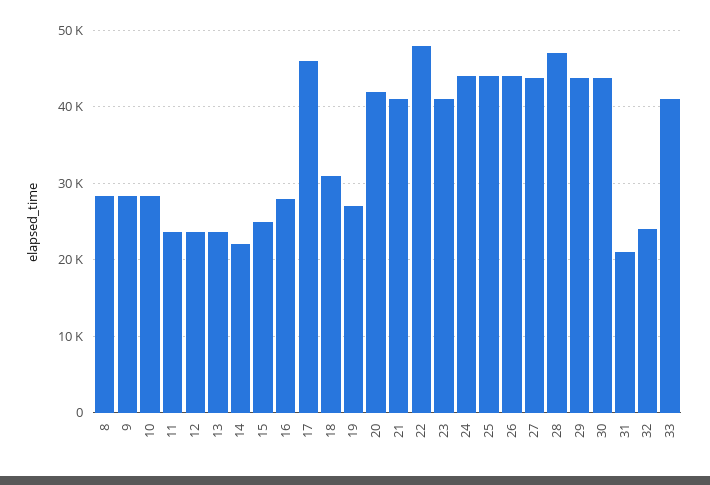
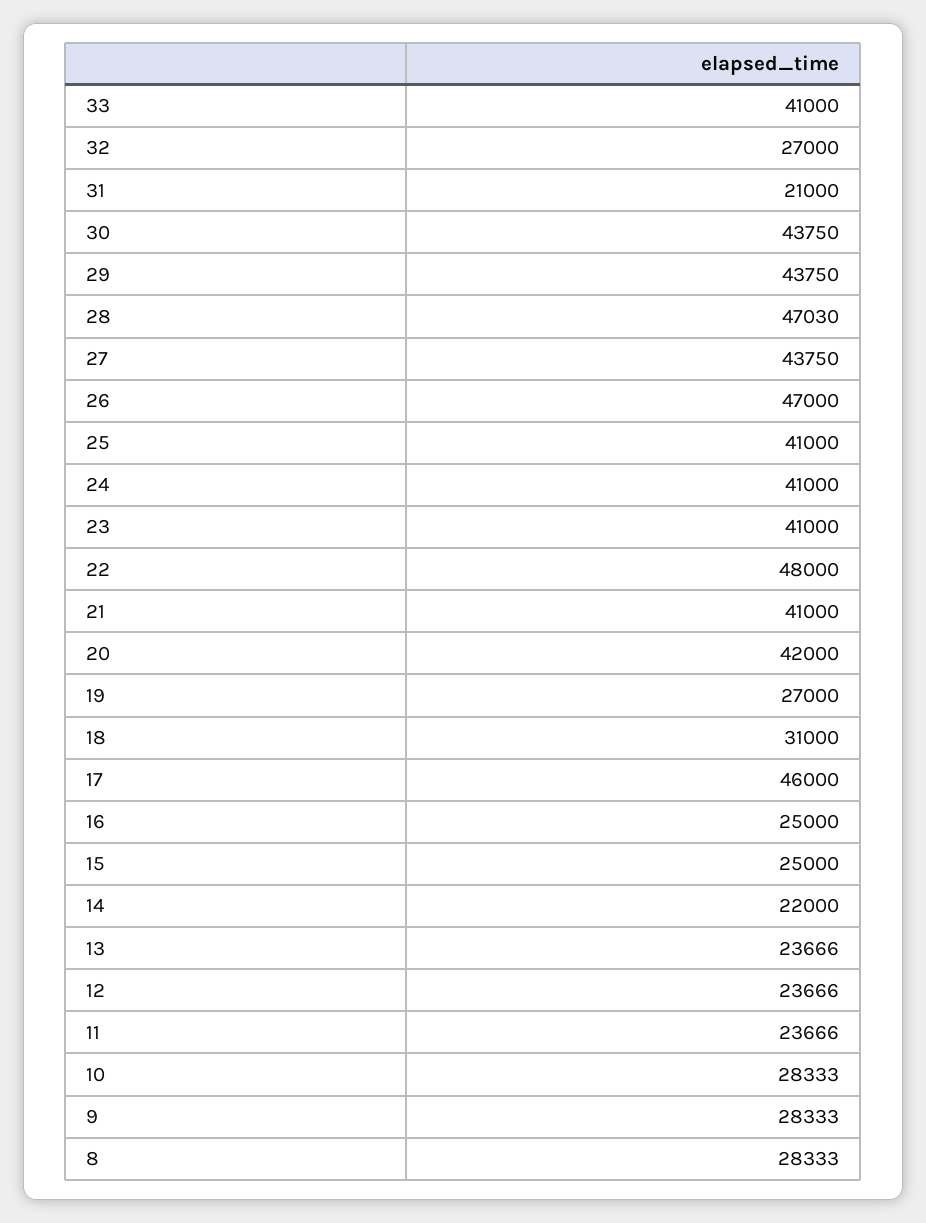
  {
    "8": 28333,
    "9": 28333,
    "10": 28333,
    "11": 23666,
    "12": 23666,
    "13": 23666,
    "14": 22000,
    "15": 25000,
-   "16": 28000,
+   "16": 25000,
    "17": 46000,
    "18": 31000,
    "19": 27000,
    "20": 42000,
    "21": 41000,
    "22": 48000,
    "23": 41000,
-   "24": 44000,
+   "24": 41000,
-   "25": 44000,
+   "25": 41000,
-   "26": 44000,
+   "26": 47000,
    "27": 43750,
    "28": 47030,
    "29": 43750,
    "30": 43750,
    "31": 21000,
-   "32": 24000,
+   "32": 27000,
    "33": 41000
  }

